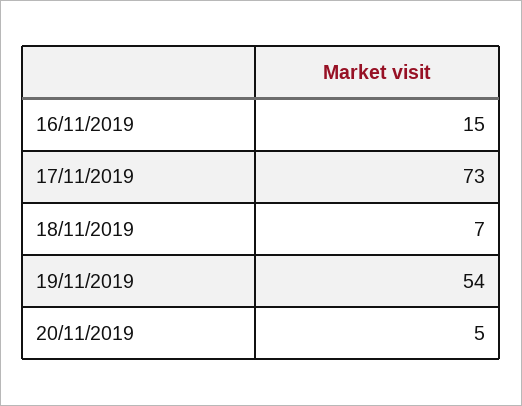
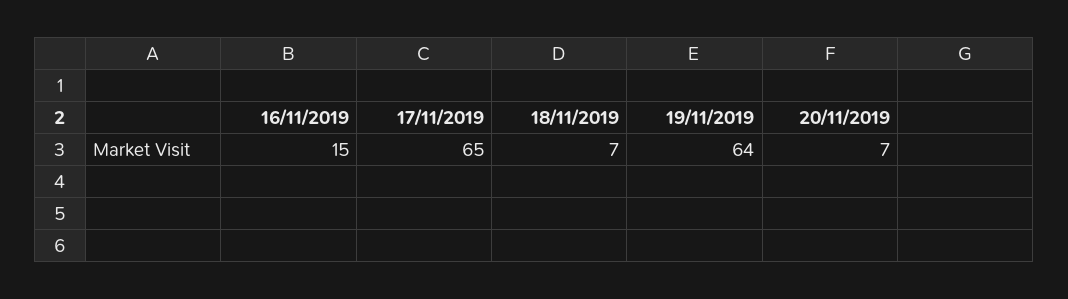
  {
    "16/11/2019": 15,
-   "17/11/2019": 73,
+   "17/11/2019": 65,
    "18/11/2019": 7,
-   "19/11/2019": 54,
+   "19/11/2019": 64,
-   "20/11/2019": 5
+   "20/11/2019": 7
  }

